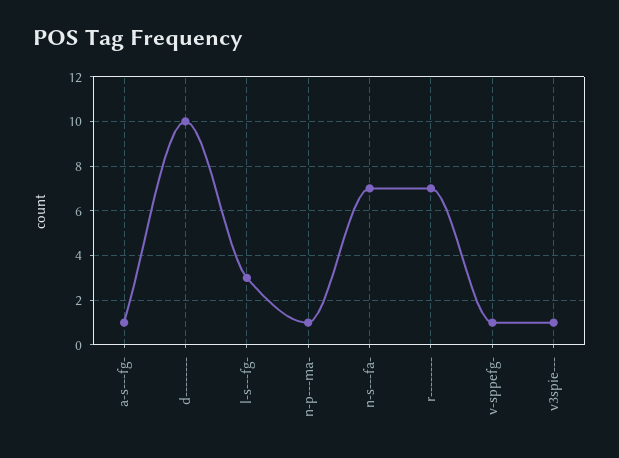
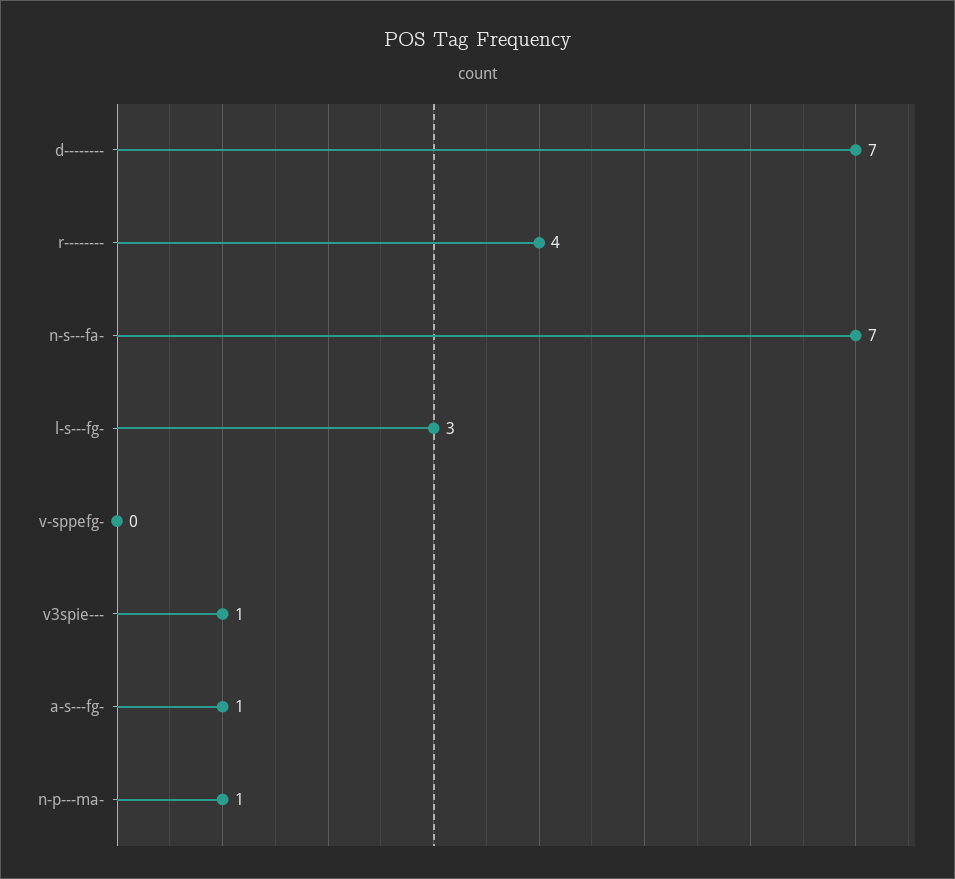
  {
    "a-s---fg-": 1,
-   "d--------": 10,
+   "d--------": 7,
    "l-s---fg-": 3,
    "n-p---ma-": 1,
    "n-s---fa-": 7,
-   "r--------": 7,
+   "r--------": 4,
-   "v-sppefg-": 1,
+   "v-sppefg-": 0,
    "v3spie---": 1
  }

